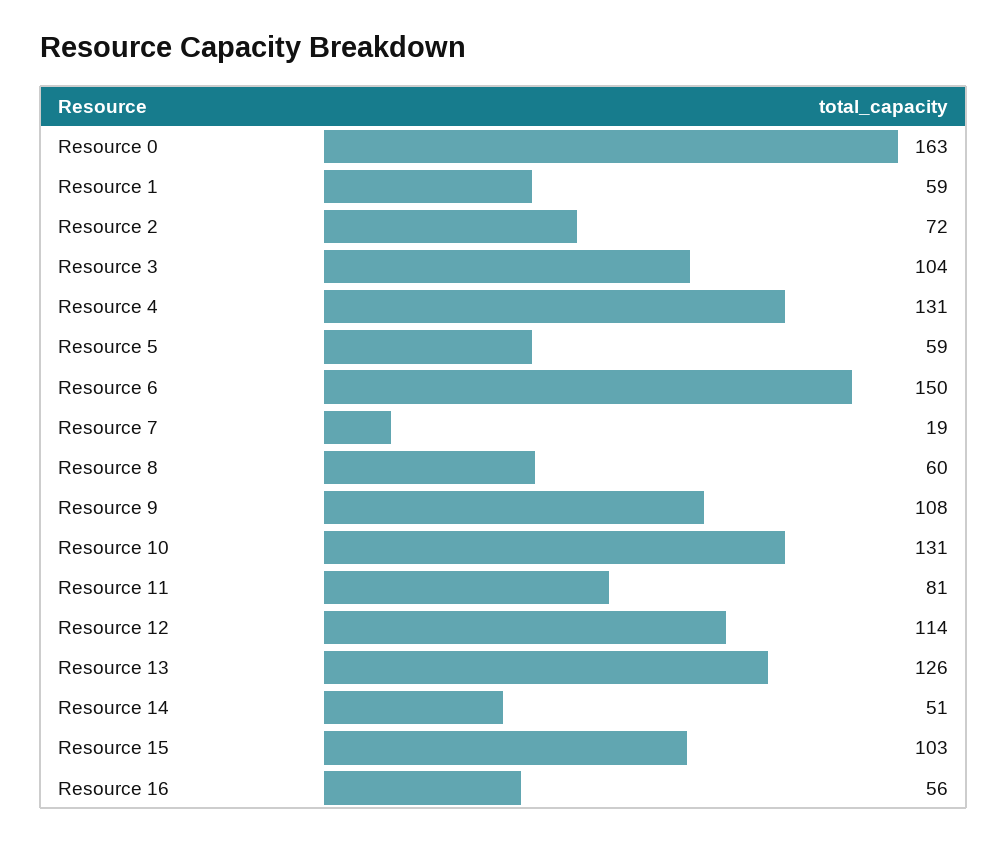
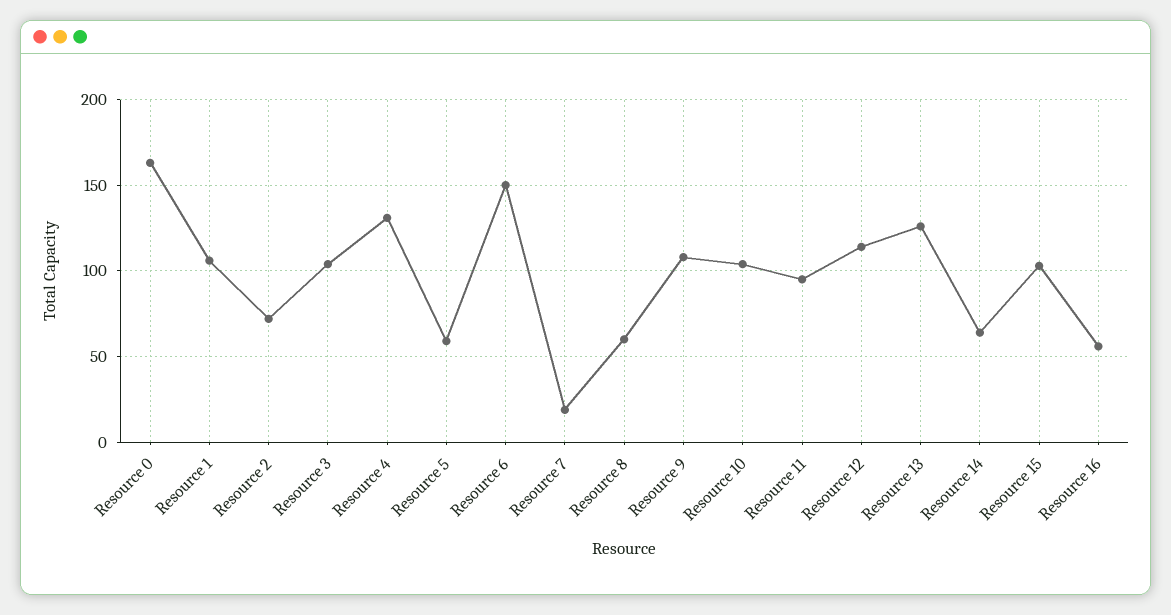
  {
    "Resource 0": 163,
-   "Resource 1": 59,
+   "Resource 1": 105,
    "Resource 2": 72,
    "Resource 3": 104,
    "Resource 4": 131,
    "Resource 5": 59,
    "Resource 6": 150,
    "Resource 7": 19,
    "Resource 8": 60,
    "Resource 9": 108,
-   "Resource 10": 131,
+   "Resource 10": 105,
-   "Resource 11": 81,
+   "Resource 11": 95,
    "Resource 12": 114,
    "Resource 13": 126,
-   "Resource 14": 51,
+   "Resource 14": 65,
    "Resource 15": 103,
    "Resource 16": 56
  }

